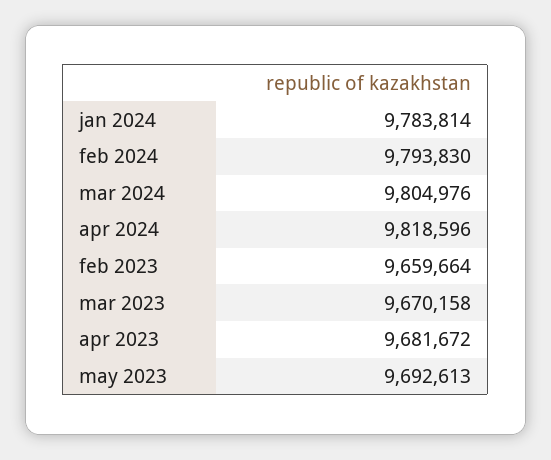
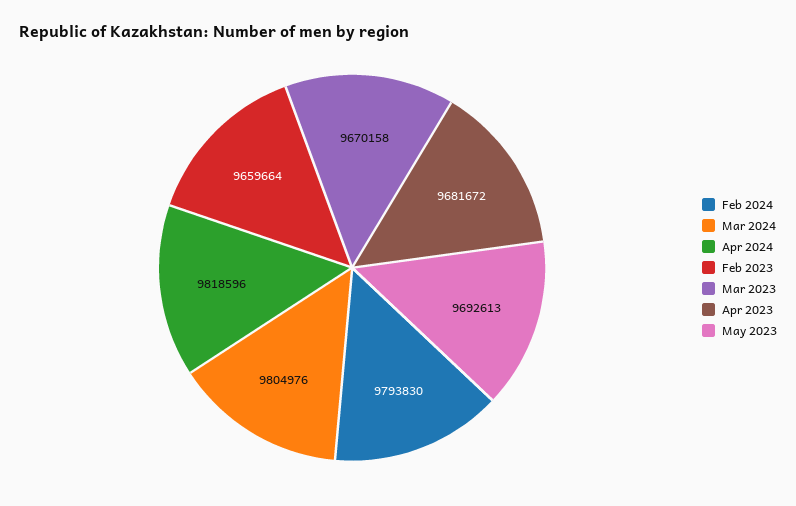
  {
-   "jan 2024": 9783814,
    "feb 2024": 9793830,
    "mar 2024": 9804976,
    "apr 2024": 9818596,
    "feb 2023": 9659664,
    "mar 2023": 9670158,
    "apr 2023": 9681672,
    "may 2023": 9692613
  }

